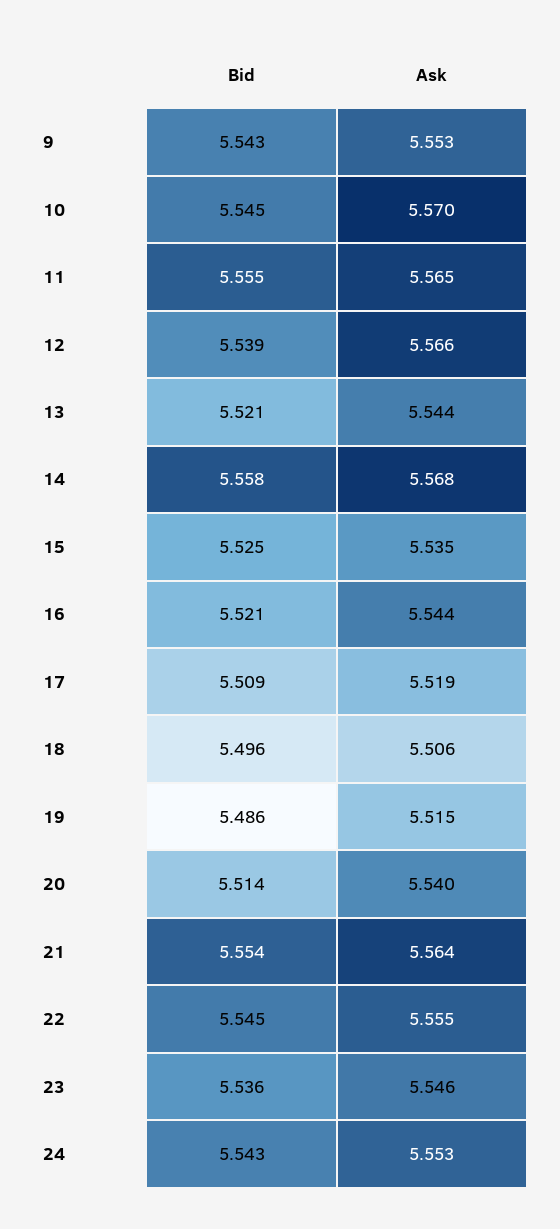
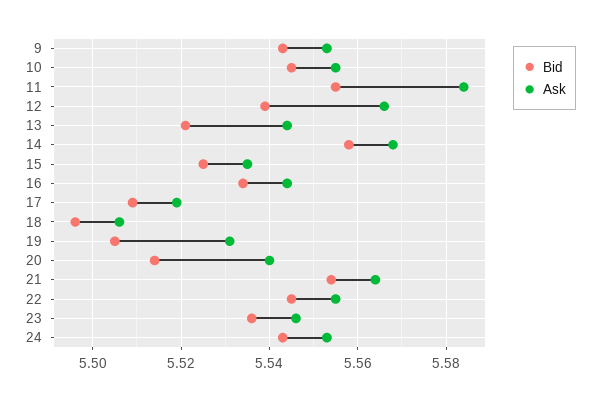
  {
    "Bid": {
      "9": 5.543,
      "10": 5.545,
      "11": 5.555,
      "12": 5.539,
      "13": 5.521,
      "14": 5.558,
      "15": 5.525,
-     "16": 5.521,
+     "16": 5.535,
      "17": 5.509,
      "18": 5.496,
-     "19": 5.486,
+     "19": 5.505,
      "20": 5.514,
      "21": 5.554,
      "22": 5.545,
      "23": 5.536,
      "24": 5.543
    },
    "Ask": {
      "9": 5.553,
-     "10": 5.57,
+     "10": 5.555,
-     "11": 5.565,
+     "11": 5.585,
      "12": 5.566,
      "13": 5.544,
      "14": 5.568,
      "15": 5.535,
      "16": 5.544,
      "17": 5.519,
      "18": 5.506,
-     "19": 5.515,
+     "19": 5.53,
      "20": 5.54,
      "21": 5.564,
      "22": 5.555,
      "23": 5.546,
      "24": 5.553
    }
  }

